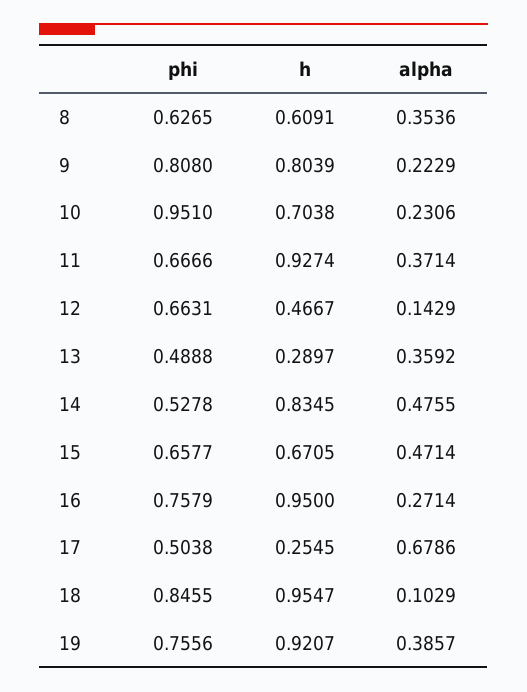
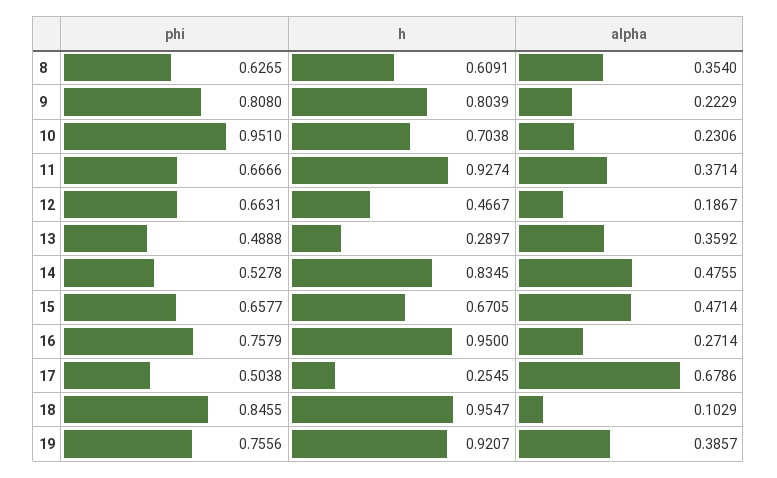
  {
    "phi": {
      "8": 0.6265,
      "9": 0.808,
      "10": 0.951,
      "11": 0.6666,
      "12": 0.6631,
      "13": 0.4888,
      "14": 0.5278,
      "15": 0.6577,
      "16": 0.7579,
      "17": 0.5038,
      "18": 0.8455,
      "19": 0.7556
    },
    "h": {
      "8": 0.6091,
      "9": 0.8039,
      "10": 0.7038,
      "11": 0.9274,
      "12": 0.4667,
      "13": 0.2897,
      "14": 0.8345,
      "15": 0.6705,
      "16": 0.95,
      "17": 0.2545,
      "18": 0.9547,
      "19": 0.9207
    },
    "alpha": {
-     "8": 0.3536,
+     "8": 0.354,
      "9": 0.2229,
      "10": 0.2306,
      "11": 0.3714,
-     "12": 0.1429,
+     "12": 0.1867,
      "13": 0.3592,
      "14": 0.4755,
      "15": 0.4714,
      "16": 0.2714,
      "17": 0.6786,
      "18": 0.1029,
      "19": 0.3857
    }
  }

